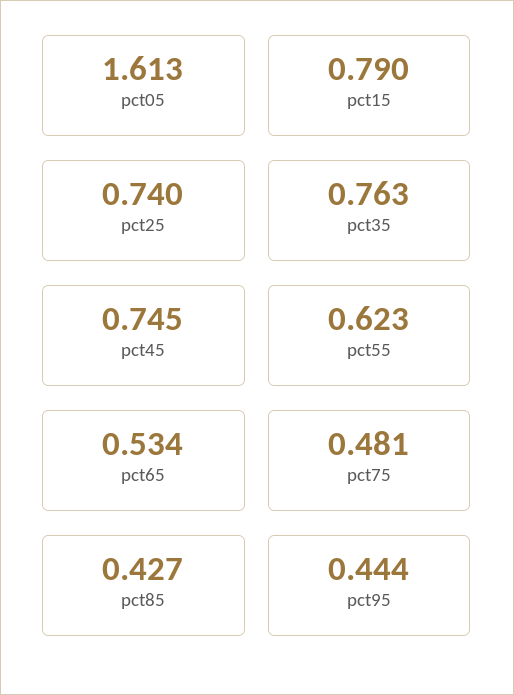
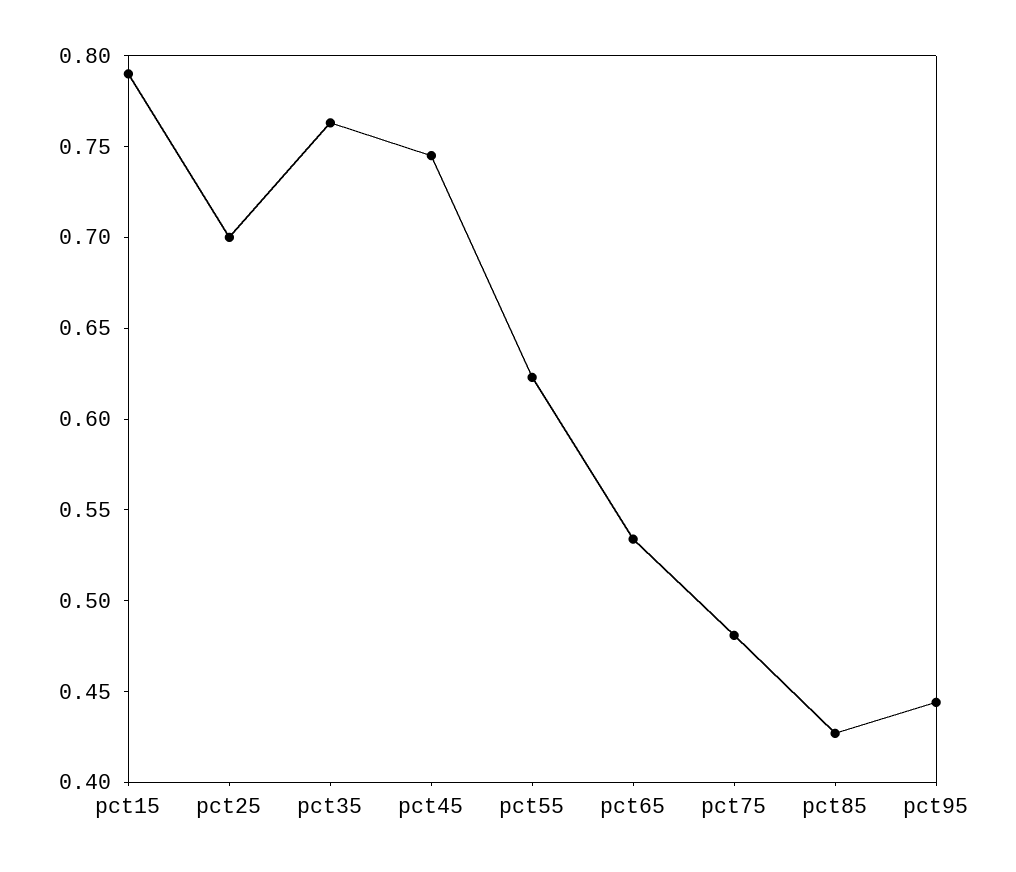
  {
-   "pct05": 1.613,
    "pct15": 0.79,
-   "pct25": 0.74,
+   "pct25": 0.7,
    "pct35": 0.763,
    "pct45": 0.745,
    "pct55": 0.623,
    "pct65": 0.534,
    "pct75": 0.481,
    "pct85": 0.427,
    "pct95": 0.444
  }

